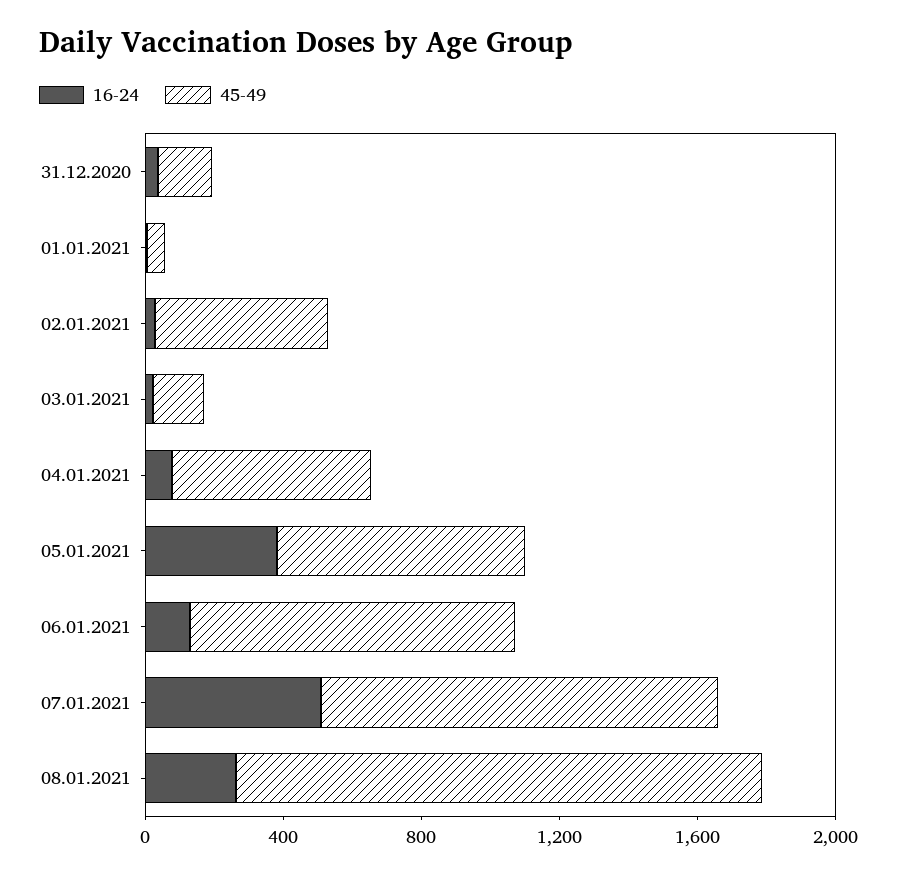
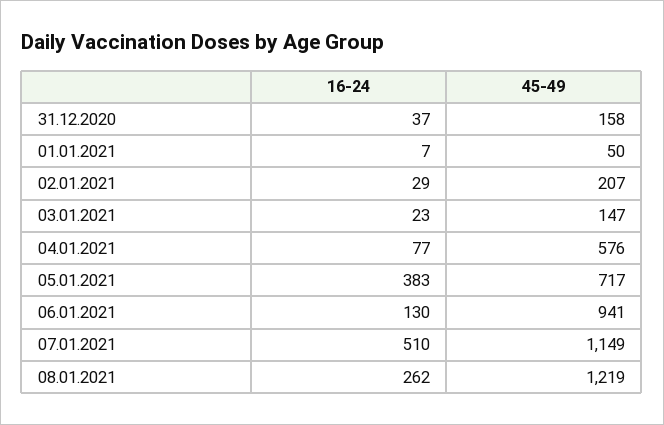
  {
    "16-24": {
      "31.12.2020": 37,
      "01.01.2021": 7,
      "02.01.2021": 29,
      "03.01.2021": 23,
      "04.01.2021": 77,
      "05.01.2021": 383,
      "06.01.2021": 130,
      "07.01.2021": 510,
      "08.01.2021": 262
    },
    "45-49": {
      "31.12.2020": 158,
      "01.01.2021": 50,
-     "02.01.2021": 500,
+     "02.01.2021": 207,
      "03.01.2021": 147,
      "04.01.2021": 576,
      "05.01.2021": 717,
      "06.01.2021": 941,
      "07.01.2021": 1149,
-     "08.01.2021": 1500
+     "08.01.2021": 1219
    }
  }

